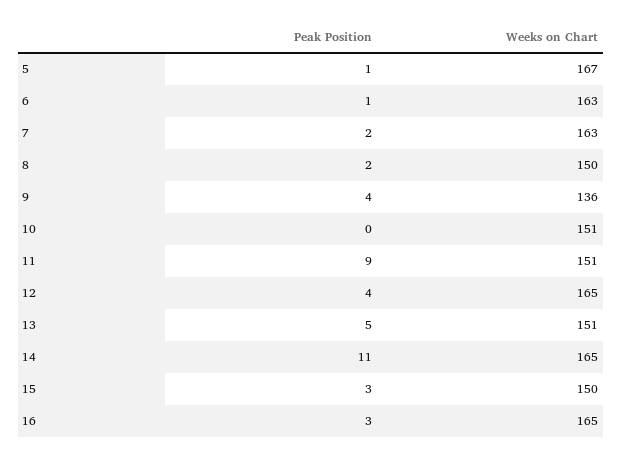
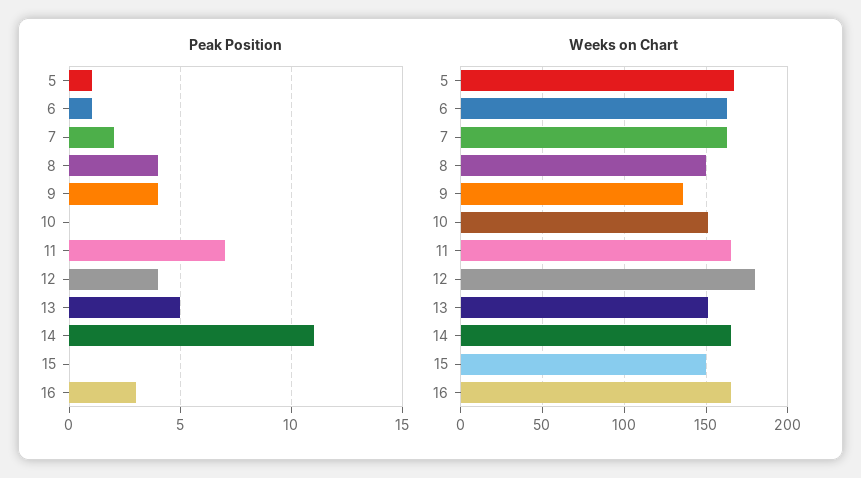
  {
    "Peak Position": {
      "5": 1,
      "6": 1,
      "7": 2,
-     "8": 2,
+     "8": 4,
      "9": 4,
      "10": 0,
-     "11": 9,
+     "11": 7,
      "12": 4,
      "13": 5,
      "14": 11,
-     "15": 3,
+     "15": 0,
      "16": 3
    },
    "Weeks on Chart": {
      "5": 167,
      "6": 163,
      "7": 163,
      "8": 150,
      "9": 136,
      "10": 151,
-     "11": 151,
+     "11": 165,
-     "12": 165,
+     "12": 180,
      "13": 151,
      "14": 165,
      "15": 150,
      "16": 165
    }
  }

